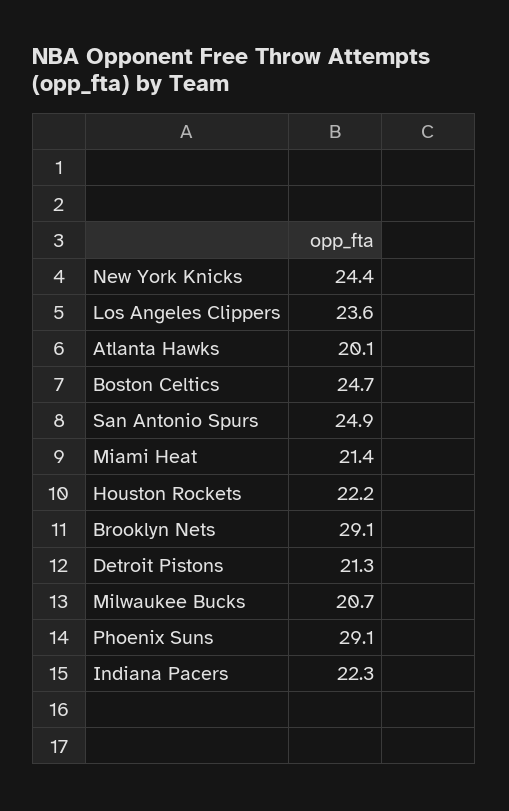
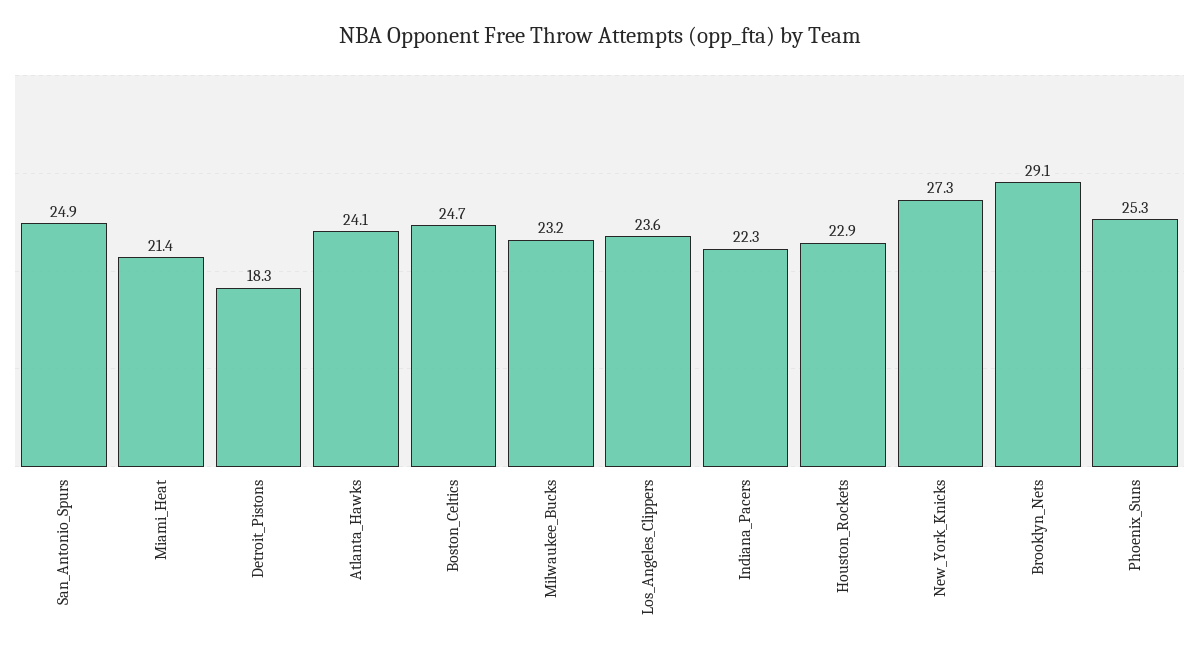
  {
-   "New York Knicks": 24.4,
+   "New York Knicks": 27.3,
    "Los Angeles Clippers": 23.6,
-   "Atlanta Hawks": 20.1,
+   "Atlanta Hawks": 24.1,
    "Boston Celtics": 24.7,
    "San Antonio Spurs": 24.9,
    "Miami Heat": 21.4,
-   "Houston Rockets": 22.2,
+   "Houston Rockets": 22.9,
    "Brooklyn Nets": 29.1,
-   "Detroit Pistons": 21.3,
+   "Detroit Pistons": 18.3,
-   "Milwaukee Bucks": 20.7,
+   "Milwaukee Bucks": 23.2,
-   "Phoenix Suns": 29.1,
+   "Phoenix Suns": 25.3,
    "Indiana Pacers": 22.3
  }

